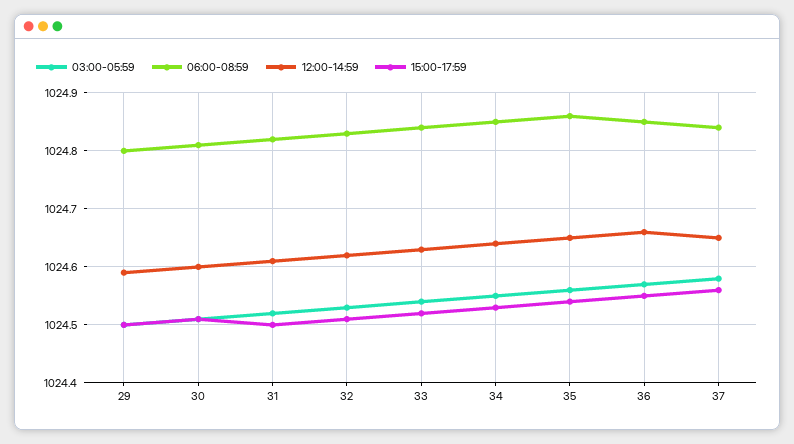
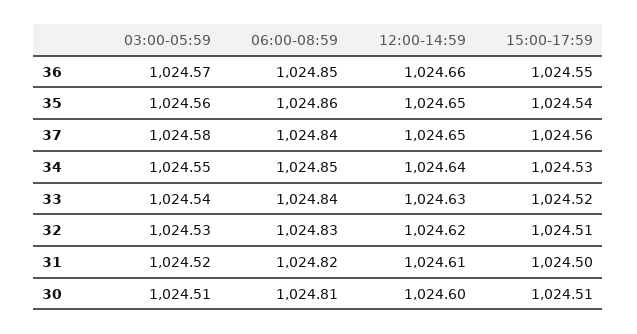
  {
    "03:00-05:59": {
-     "29": 1024.5,
      "30": 1024.51,
      "31": 1024.52,
      "32": 1024.53,
      "33": 1024.54,
      "34": 1024.55,
      "35": 1024.56,
      "36": 1024.57,
      "37": 1024.58
    },
    "06:00-08:59": {
-     "29": 1024.8,
      "30": 1024.81,
      "31": 1024.82,
      "32": 1024.83,
      "33": 1024.84,
      "34": 1024.85,
      "35": 1024.86,
      "36": 1024.85,
      "37": 1024.84
    },
    "12:00-14:59": {
-     "29": 1024.6,
      "30": 1024.6,
      "31": 1024.61,
      "32": 1024.62,
      "33": 1024.63,
      "34": 1024.64,
      "35": 1024.65,
      "36": 1024.66,
      "37": 1024.65
    },
    "15:00-17:59": {
-     "29": 1024.5,
      "30": 1024.51,
      "31": 1024.5,
      "32": 1024.51,
      "33": 1024.52,
      "34": 1024.53,
      "35": 1024.54,
      "36": 1024.55,
      "37": 1024.56
    }
  }

